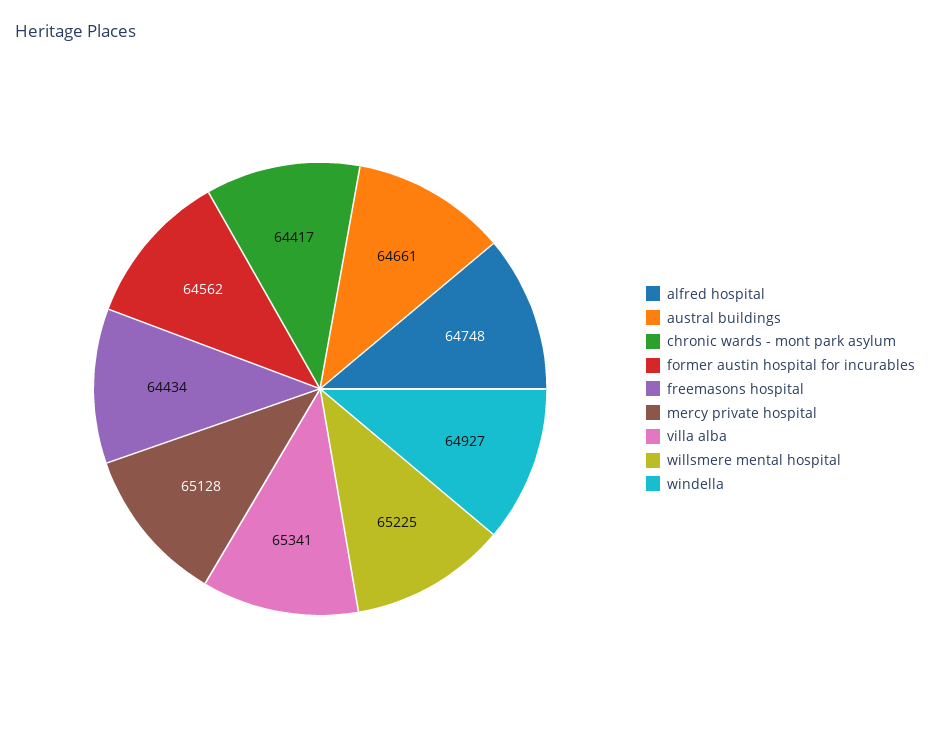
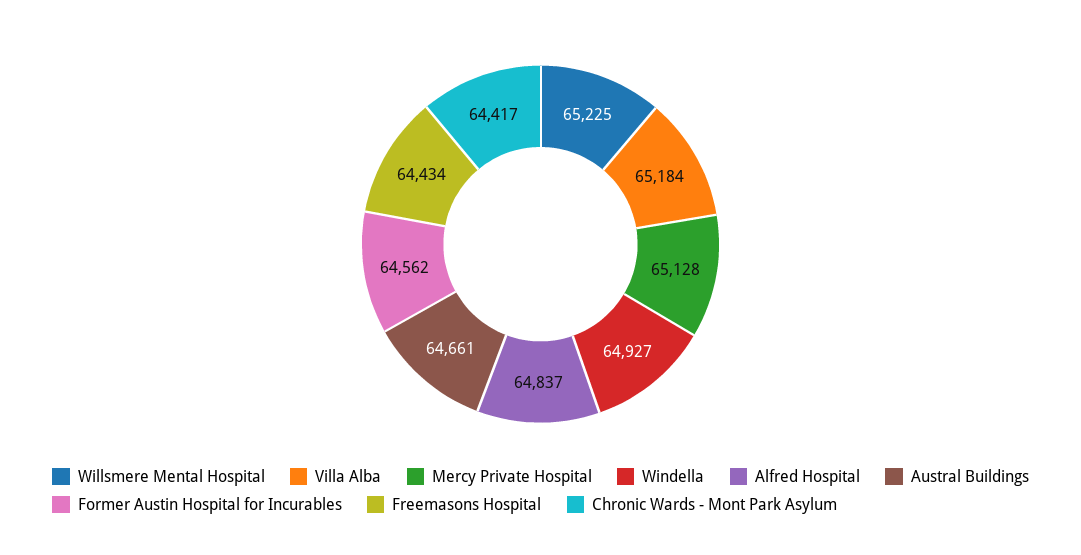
  {
-   "alfred hospital": 64748,
+   "alfred hospital": 64837,
    "austral buildings": 64661,
    "chronic wards - mont park asylum": 64417,
    "former austin hospital for incurables": 64562,
    "freemasons hospital": 64434,
    "mercy private hospital": 65128,
-   "villa alba": 65341,
+   "villa alba": 65184,
    "willsmere mental hospital": 65225,
    "windella": 64927
  }

